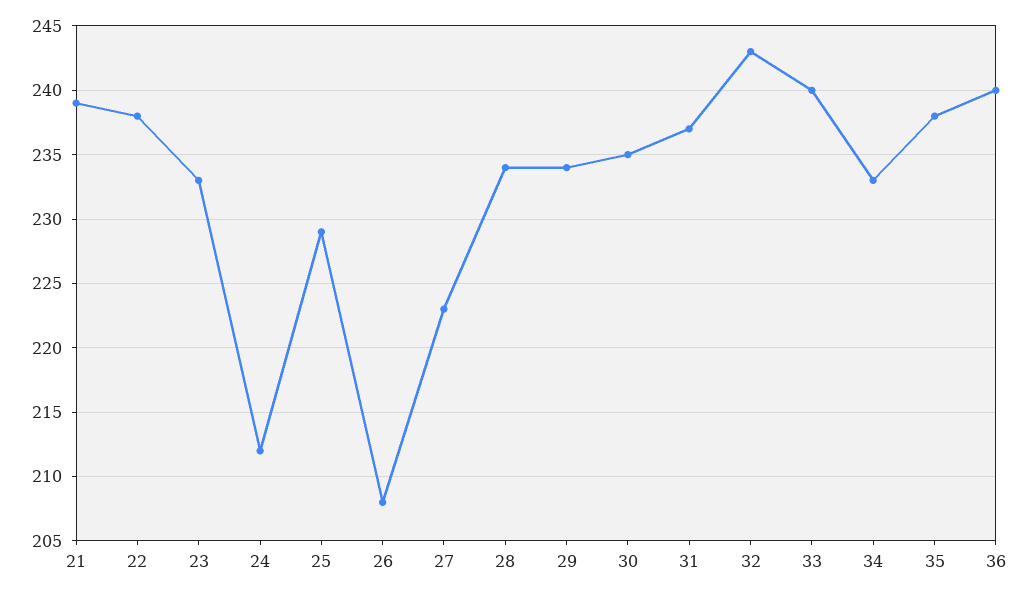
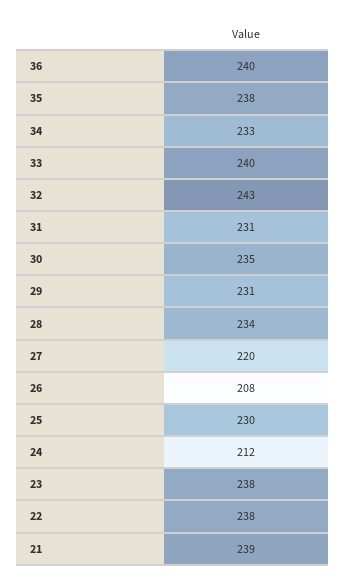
  {
    "21": 239,
    "22": 238,
-   "23": 233,
+   "23": 238,
    "24": 212,
-   "25": 229,
+   "25": 230,
    "26": 208,
-   "27": 223,
+   "27": 220,
    "28": 234,
-   "29": 234,
+   "29": 231,
    "30": 235,
-   "31": 237,
+   "31": 231,
    "32": 243,
    "33": 240,
    "34": 233,
    "35": 238,
    "36": 240
  }

